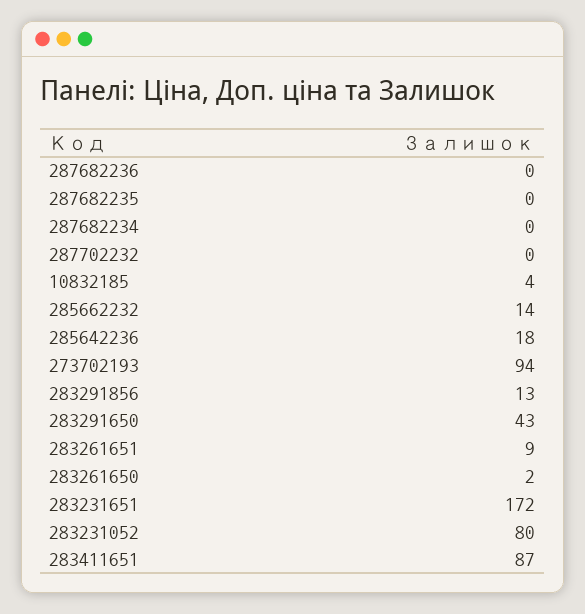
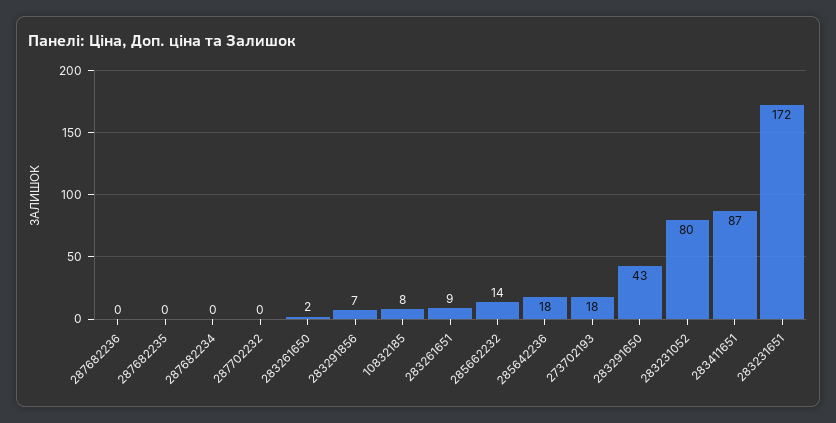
  {
    "287682236": 0,
    "287682235": 0,
    "287682234": 0,
    "287702232": 0,
-   "10832185": 4,
+   "10832185": 8,
    "285662232": 14,
    "285642236": 18,
-   "273702193": 94,
+   "273702193": 18,
-   "283291856": 13,
+   "283291856": 7,
    "283291650": 43,
    "283261651": 9,
    "283261650": 2,
    "283231651": 172,
    "283231052": 80,
    "283411651": 87
  }

